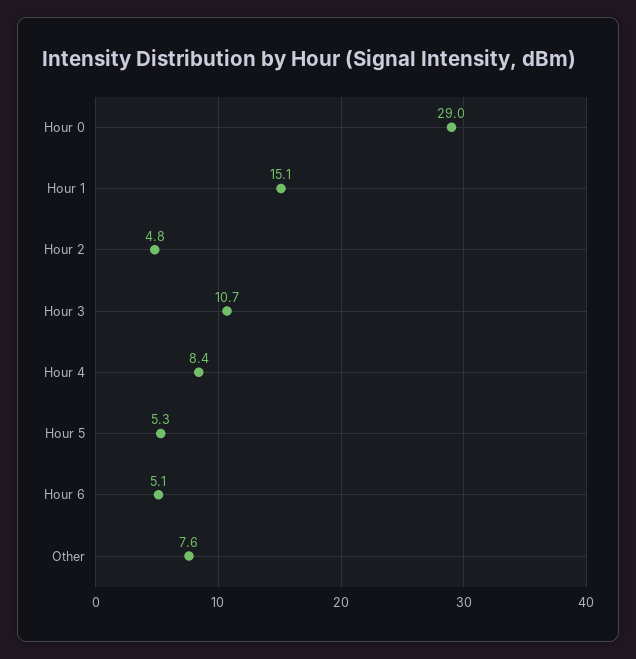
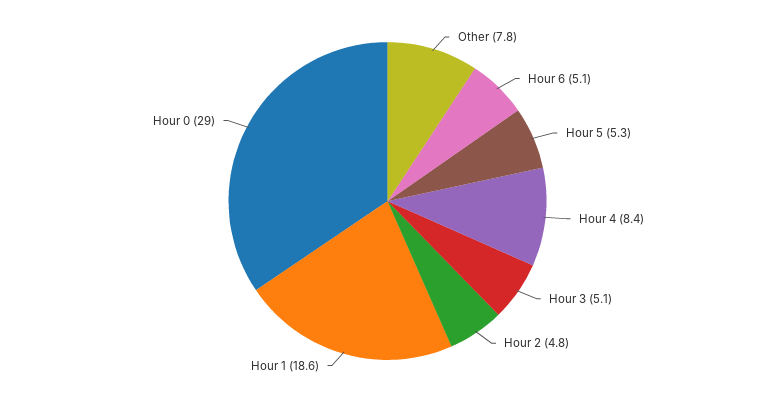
  {
    "Hour 0": 29,
-   "Hour 1": 15.1,
+   "Hour 1": 18.6,
    "Hour 2": 4.8,
-   "Hour 3": 10.7,
+   "Hour 3": 5.1,
    "Hour 4": 8.4,
    "Hour 5": 5.3,
    "Hour 6": 5.1,
-   "Other": 7.6
+   "Other": 7.8
  }

